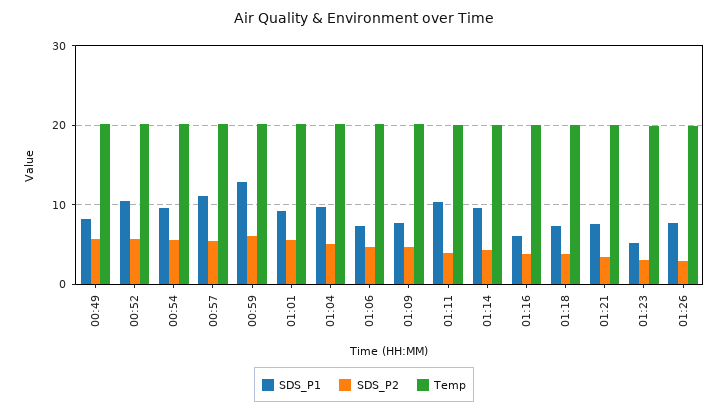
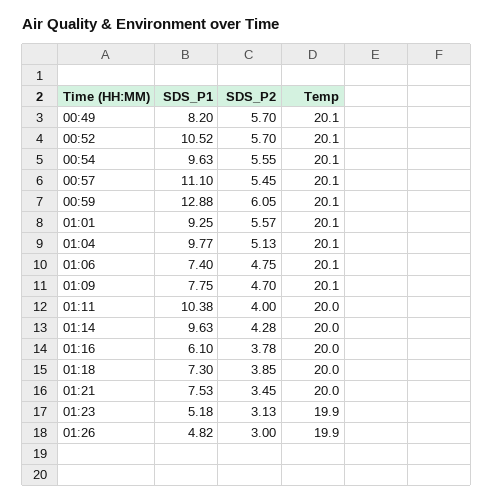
  {
    "SDS_P1": {
      "00:49": 8.2,
      "00:52": 10.52,
      "00:54": 9.63,
      "00:57": 11.1,
      "00:59": 12.88,
      "01:01": 9.25,
      "01:04": 9.77,
      "01:06": 7.4,
      "01:09": 7.75,
      "01:11": 10.38,
      "01:14": 9.63,
      "01:16": 6.1,
      "01:18": 7.3,
      "01:21": 7.53,
      "01:23": 5.18,
-     "01:26": 8
+     "01:26": 4.82
    },
    "SDS_P2": {
      "00:49": 5.7,
      "00:52": 5.7,
      "00:54": 5.55,
      "00:57": 5.45,
      "00:59": 6.05,
      "01:01": 5.57,
      "01:04": 5.13,
      "01:06": 4.75,
      "01:09": 4.7,
      "01:11": 4,
      "01:14": 4.28,
      "01:16": 3.78,
      "01:18": 3.85,
      "01:21": 3.45,
      "01:23": 3.13,
      "01:26": 3
    },
    "Temp": {
      "00:49": 20.1,
      "00:52": 20.1,
      "00:54": 20.1,
      "00:57": 20.1,
      "00:59": 20.1,
      "01:01": 20.1,
      "01:04": 20.1,
      "01:06": 20.1,
      "01:09": 20.1,
      "01:11": 20,
      "01:14": 20,
      "01:16": 20,
      "01:18": 20,
      "01:21": 20,
      "01:23": 19.9,
      "01:26": 19.9
    }
  }

